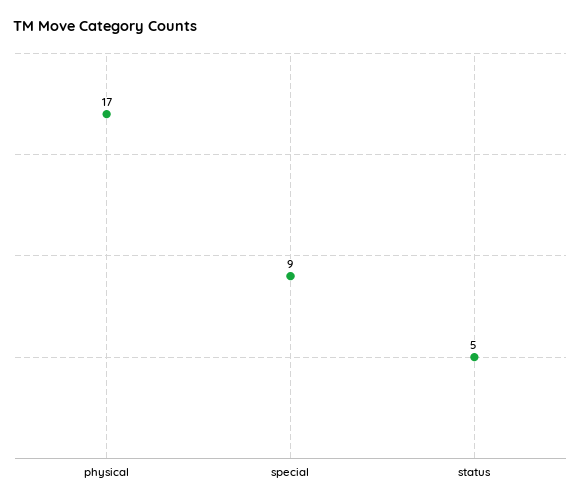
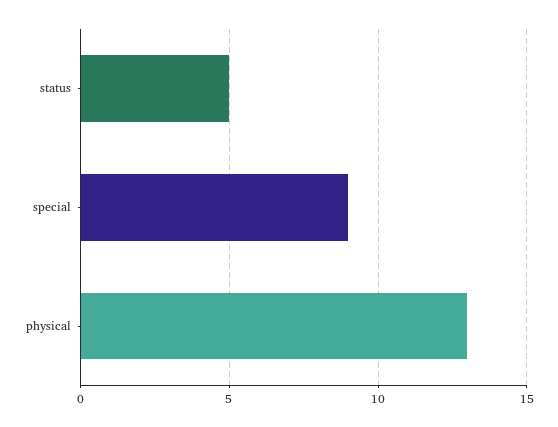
  {
-   "physical": 17,
+   "physical": 13,
    "special": 9,
    "status": 5
  }

